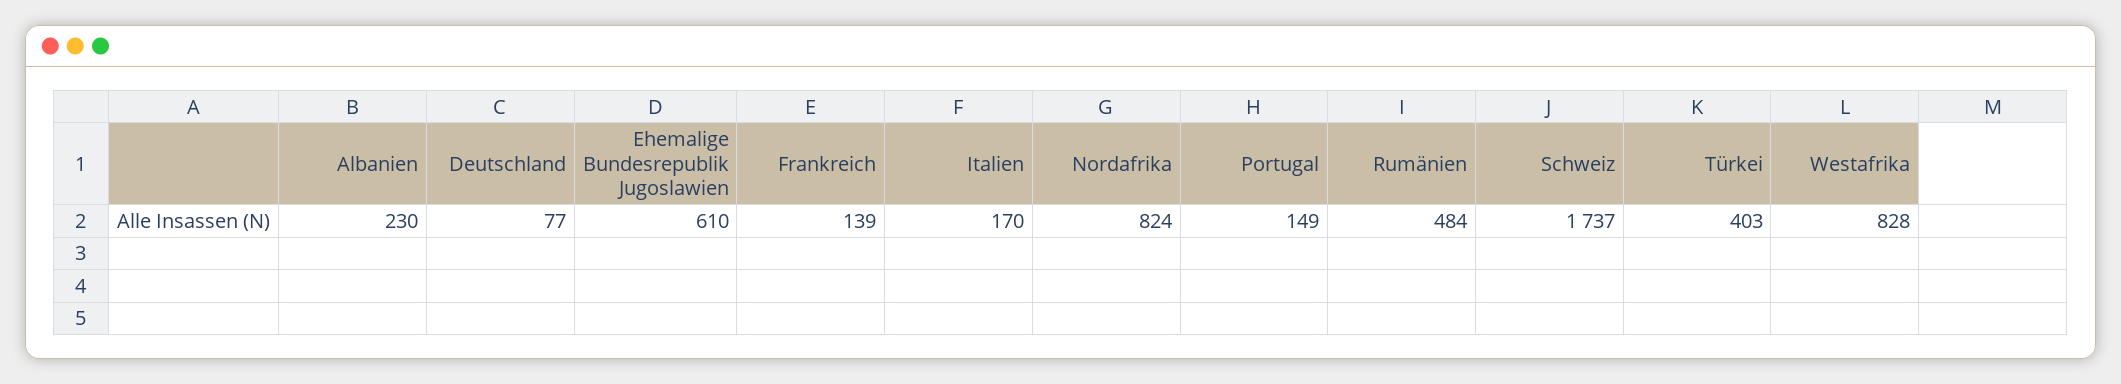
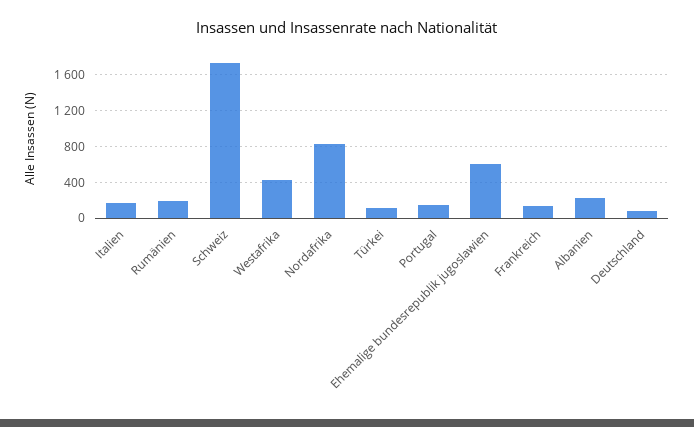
  {
    "Albanien": 230,
    "Deutschland": 77,
    "Ehemalige Bundesrepublik Jugoslawien": 610,
    "Frankreich": 139,
    "Italien": 170,
    "Nordafrika": 824,
    "Portugal": 149,
-   "Rumänien": 484,
+   "Rumänien": 200,
    "Schweiz": 1737,
-   "Türkei": 403,
+   "Türkei": 100,
-   "Westafrika": 828
+   "Westafrika": 400
  }

